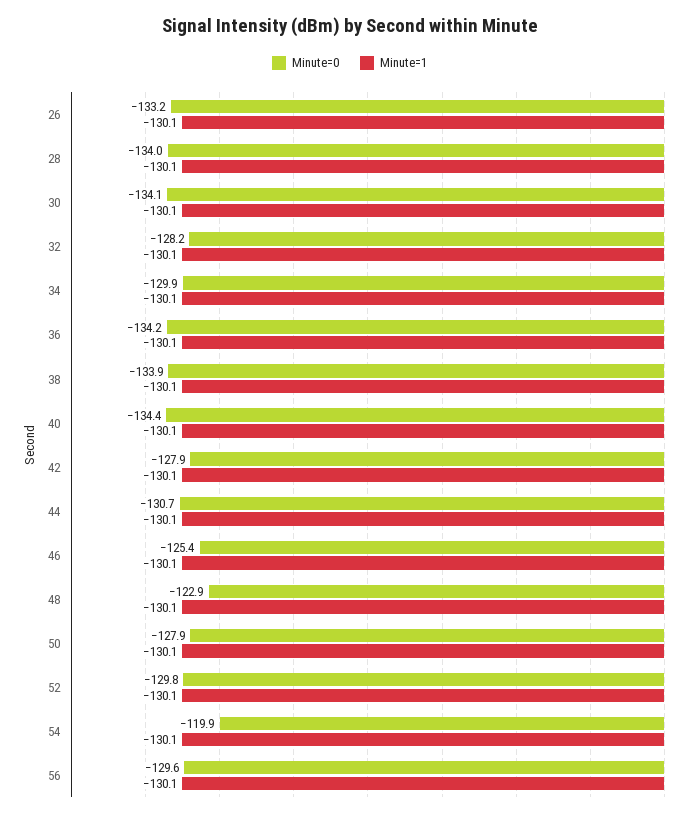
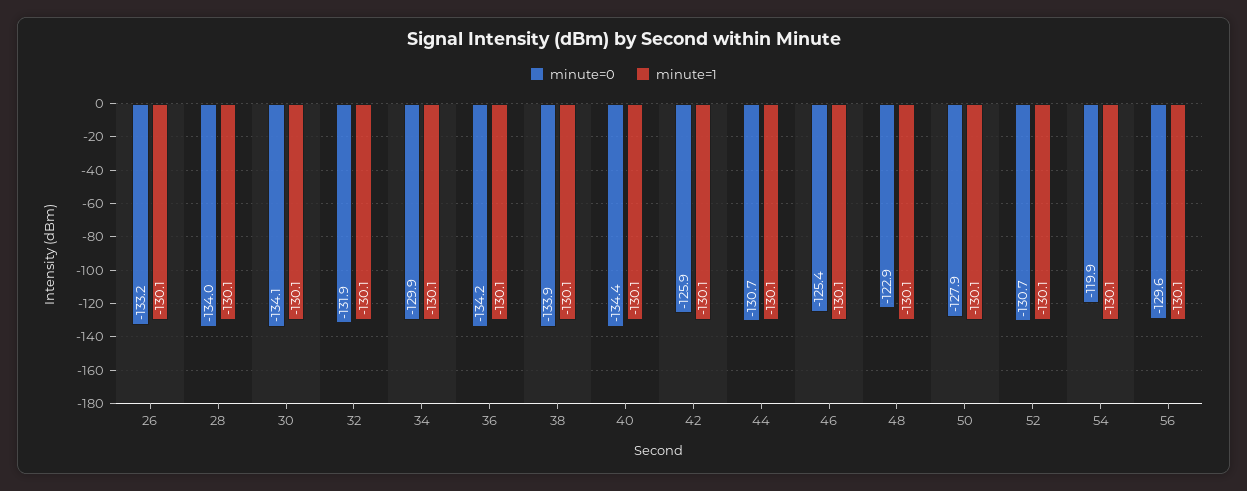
  {
    "Minute=0": {
      "26": -133.2,
      "28": -134,
      "30": -134.1,
-     "32": -128.2,
+     "32": -131.9,
      "34": -129.9,
      "36": -134.2,
      "38": -133.9,
      "40": -134.4,
-     "42": -127.9,
+     "42": -125.9,
      "44": -130.7,
      "46": -125.4,
      "48": -122.9,
      "50": -127.9,
-     "52": -129.8,
+     "52": -130.7,
      "54": -119.9,
      "56": -129.6
    },
    "Minute=1": {
      "26": -130.1,
      "28": -130.1,
      "30": -130.1,
      "32": -130.1,
      "34": -130.1,
      "36": -130.1,
      "38": -130.1,
      "40": -130.1,
      "42": -130.1,
      "44": -130.1,
      "46": -130.1,
      "48": -130.1,
      "50": -130.1,
      "52": -130.1,
      "54": -130.1,
      "56": -130.1
    }
  }

